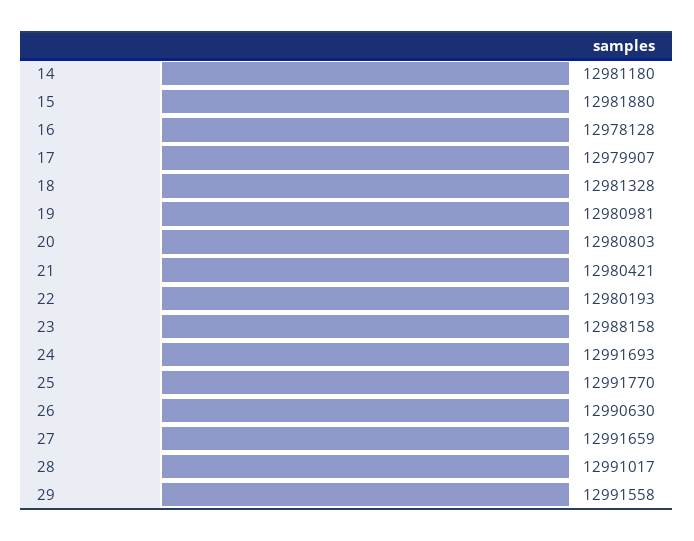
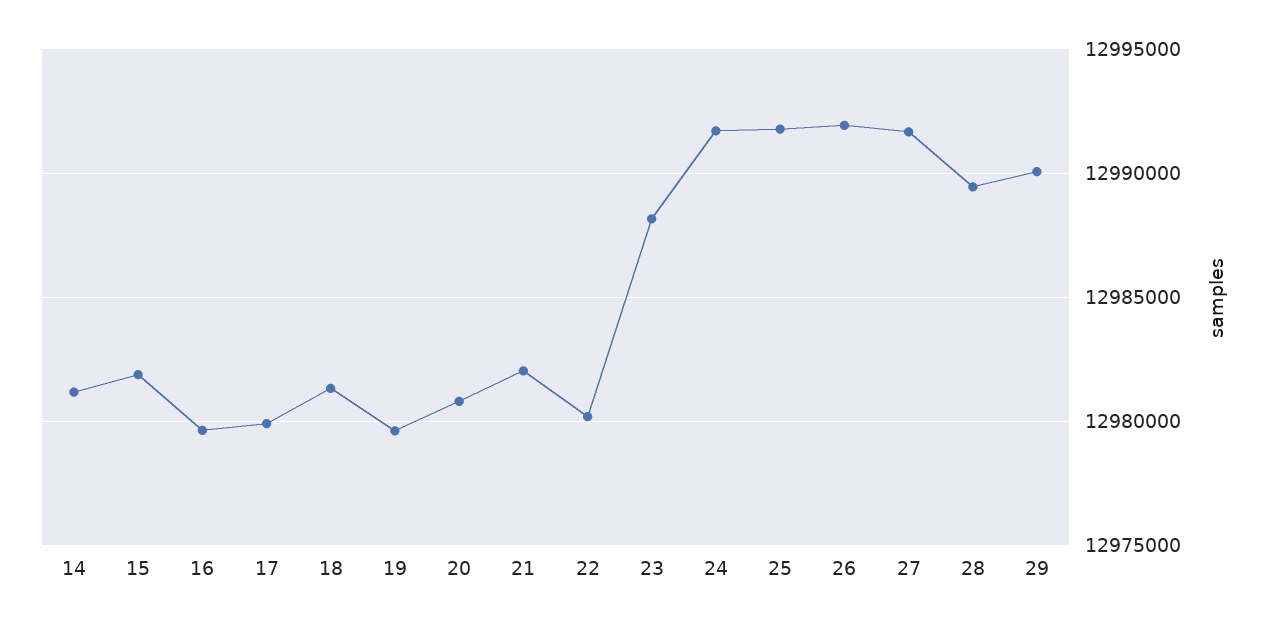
  {
    "14": 12981180,
    "15": 12981880,
-   "16": 12978128,
+   "16": 12979500,
    "17": 12979907,
    "18": 12981328,
-   "19": 12980981,
+   "19": 12979500,
    "20": 12980803,
-   "21": 12980421,
+   "21": 12982000,
    "22": 12980193,
    "23": 12988158,
    "24": 12991693,
    "25": 12991770,
-   "26": 12990630,
+   "26": 12992000,
    "27": 12991659,
-   "28": 12991017,
+   "28": 12989500,
-   "29": 12991558
+   "29": 12990000
  }

